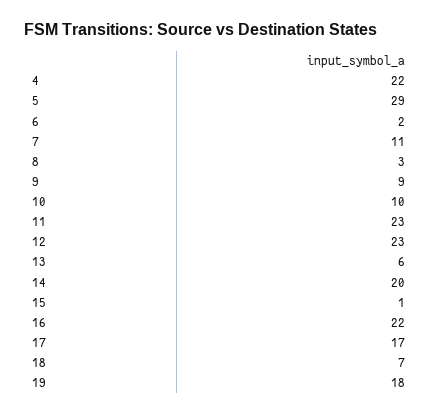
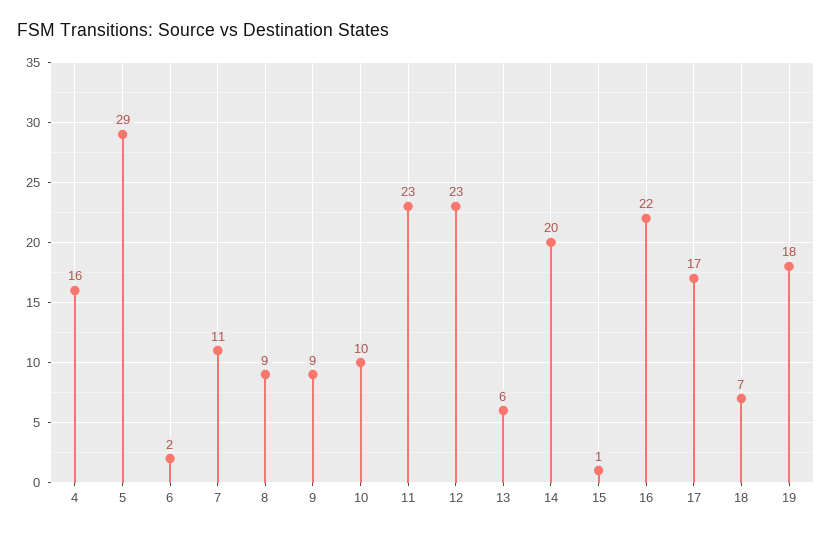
  {
-   "4": 22,
+   "4": 16,
    "5": 29,
    "6": 2,
    "7": 11,
-   "8": 3,
+   "8": 9,
    "9": 9,
    "10": 10,
    "11": 23,
    "12": 23,
    "13": 6,
    "14": 20,
    "15": 1,
    "16": 22,
    "17": 17,
    "18": 7,
    "19": 18
  }

